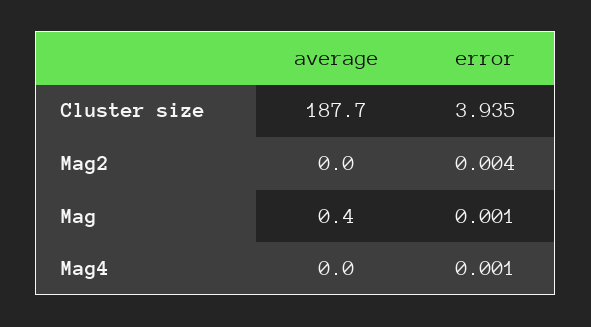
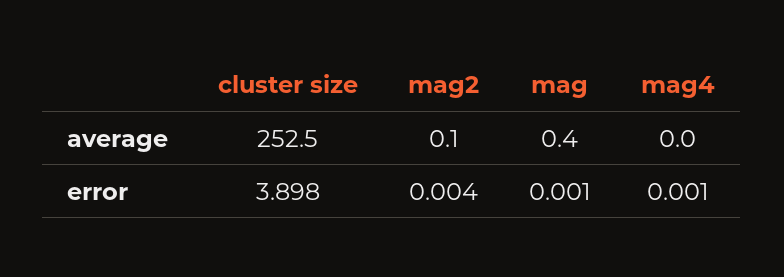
  {
    "average": {
-     "Cluster size": 187.7,
+     "Cluster size": 252.5,
-     "Mag2": 0,
+     "Mag2": 0.1,
      "Mag": 0.4,
      "Mag4": 0
    },
    "error": {
-     "Cluster size": 3.935,
+     "Cluster size": 3.898,
      "Mag2": 0.004,
      "Mag": 0.001,
      "Mag4": 0.001
    }
  }

